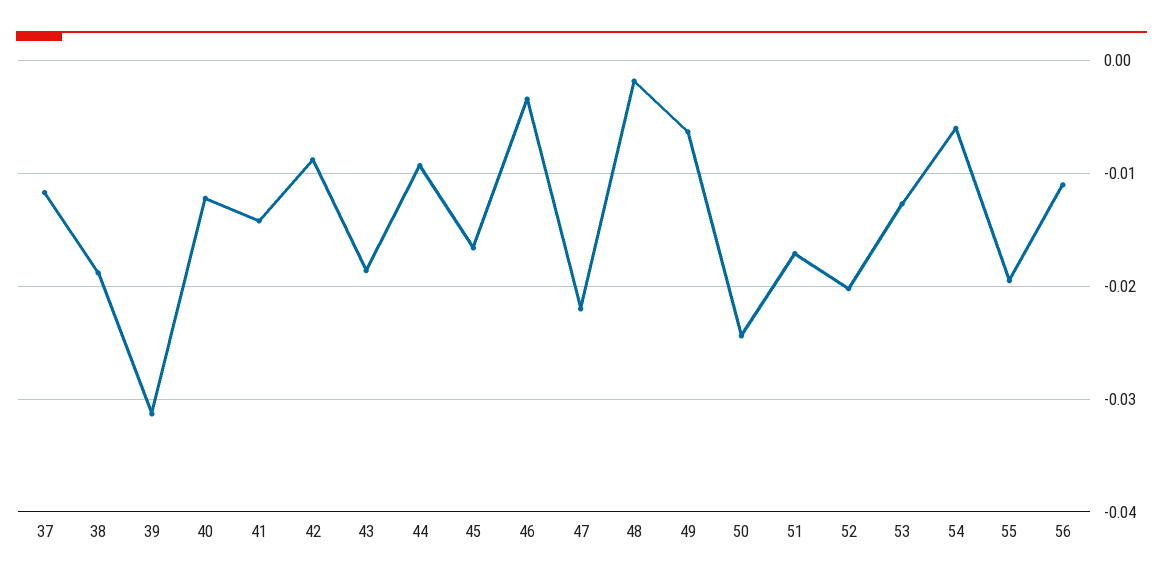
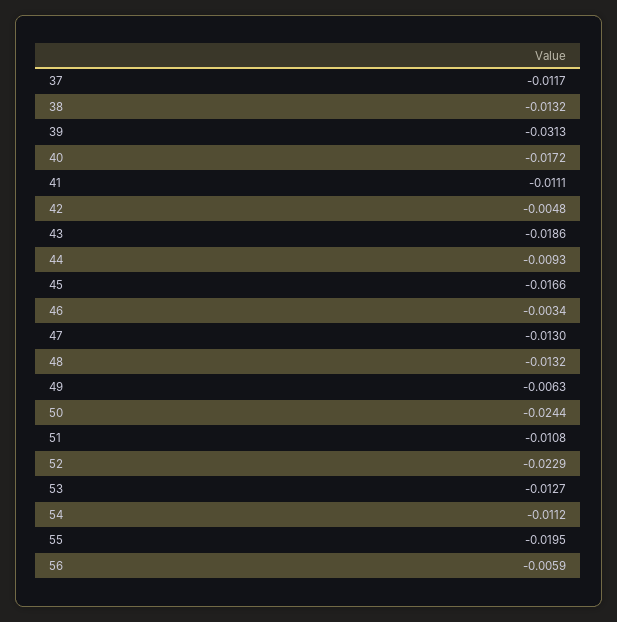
  {
    "37": -0.0117,
-   "38": -0.019,
+   "38": -0.0132,
    "39": -0.0313,
-   "40": -0.012,
+   "40": -0.0172,
-   "41": -0.014,
+   "41": -0.0111,
-   "42": -0.009,
+   "42": -0.0048,
    "43": -0.0186,
    "44": -0.0093,
    "45": -0.0166,
    "46": -0.0034,
-   "47": -0.022,
+   "47": -0.013,
-   "48": -0.002,
+   "48": -0.0132,
    "49": -0.0063,
    "50": -0.0244,
-   "51": -0.017,
+   "51": -0.0108,
-   "52": -0.02,
+   "52": -0.0229,
    "53": -0.0127,
-   "54": -0.006,
+   "54": -0.0112,
    "55": -0.0195,
-   "56": -0.011
+   "56": -0.0059
  }

